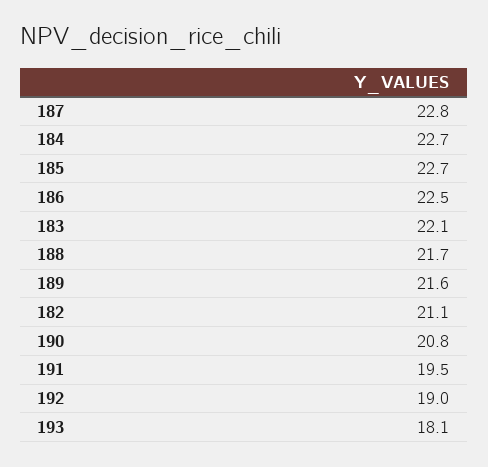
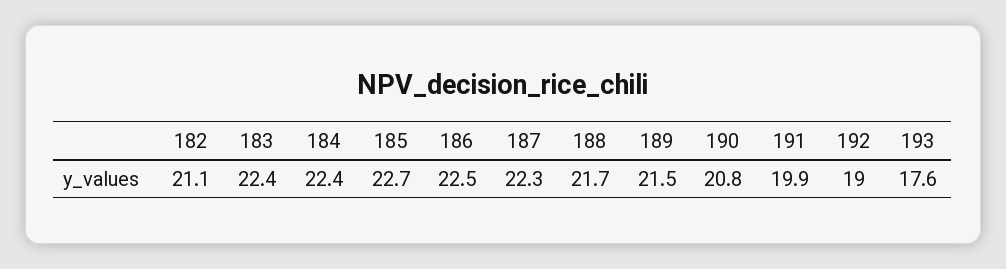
  {
-   "187": 22.8,
+   "187": 22.3,
-   "184": 22.7,
+   "184": 22.4,
    "185": 22.7,
    "186": 22.5,
-   "183": 22.1,
+   "183": 22.4,
    "188": 21.7,
-   "189": 21.6,
+   "189": 21.5,
    "182": 21.1,
    "190": 20.8,
-   "191": 19.5,
+   "191": 19.9,
    "192": 19,
-   "193": 18.1
+   "193": 17.6
  }

